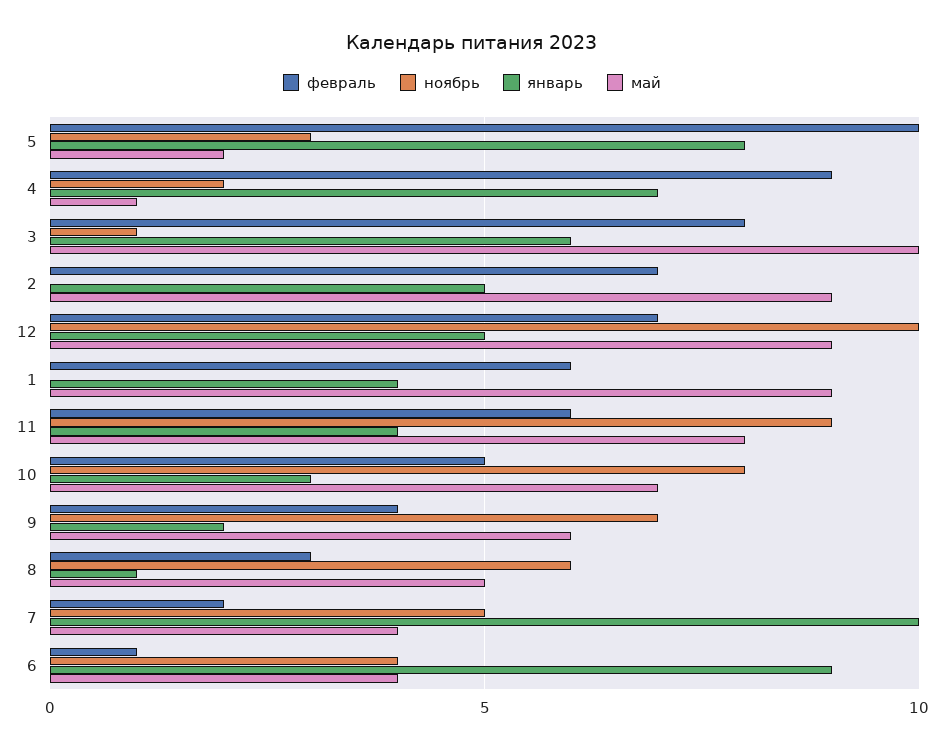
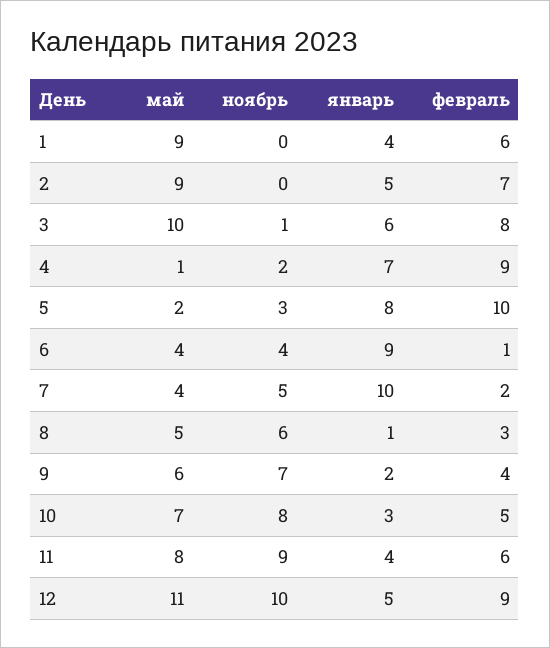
  {
    "февраль": {
      "5": 10,
      "4": 9,
      "3": 8,
      "2": 7,
-     "12": 7,
+     "12": 9,
      "1": 6,
      "11": 6,
      "10": 5,
      "9": 4,
      "8": 3,
      "7": 2,
      "6": 1
    },
    "ноябрь": {
      "5": 3,
      "4": 2,
      "3": 1,
      "2": 0,
      "12": 10,
      "1": 0,
      "11": 9,
      "10": 8,
      "9": 7,
      "8": 6,
      "7": 5,
      "6": 4
    },
    "январь": {
      "5": 8,
      "4": 7,
      "3": 6,
      "2": 5,
      "12": 5,
      "1": 4,
      "11": 4,
      "10": 3,
      "9": 2,
      "8": 1,
      "7": 10,
      "6": 9
    },
    "май": {
      "5": 2,
      "4": 1,
      "3": 10,
      "2": 9,
-     "12": 9,
+     "12": 11,
      "1": 9,
      "11": 8,
      "10": 7,
      "9": 6,
      "8": 5,
      "7": 4,
      "6": 4
    }
  }

